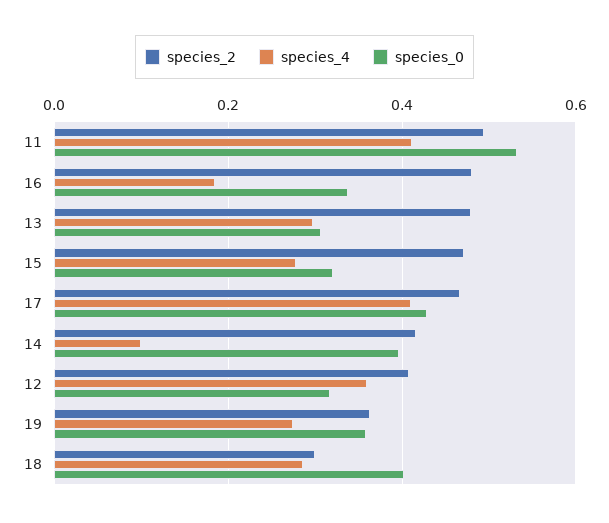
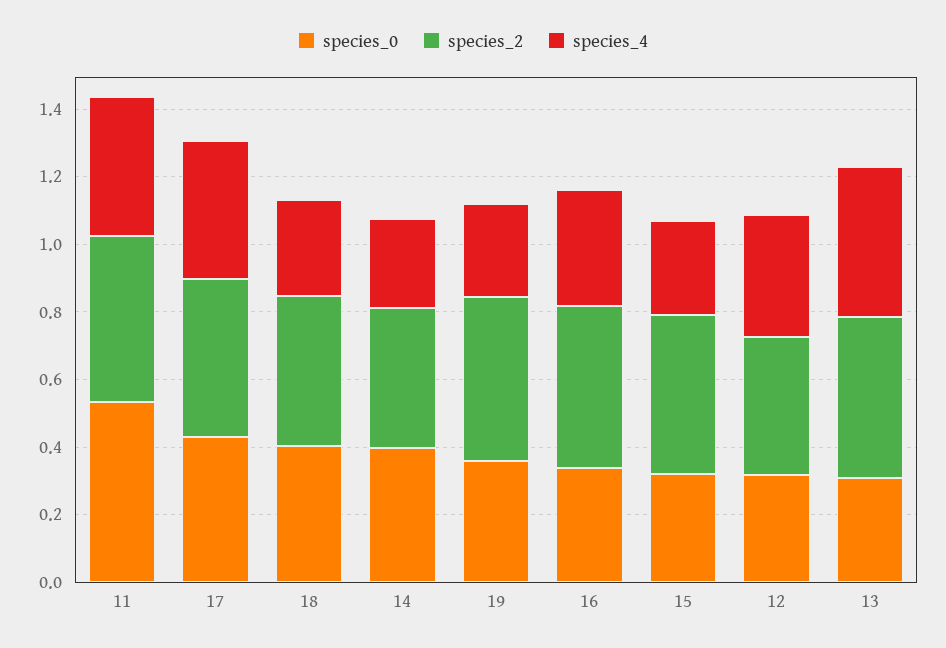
  {
    "species_2": {
      "11": 0.5,
      "16": 0.48,
      "13": 0.48,
      "15": 0.48,
      "17": 0.46,
      "14": 0.42,
      "12": 0.4,
-     "19": 0.36,
+     "19": 0.5,
-     "18": 0.3
+     "18": 0.45
    },
    "species_4": {
      "11": 0.42,
-     "16": 0.18,
+     "16": 0.35,
-     "13": 0.3,
+     "13": 0.45,
      "15": 0.28,
      "17": 0.4,
-     "14": 0.1,
+     "14": 0.25,
      "12": 0.36,
      "19": 0.28,
      "18": 0.28
    },
    "species_0": {
      "11": 0.54,
      "16": 0.34,
      "13": 0.3,
      "15": 0.32,
      "17": 0.42,
      "14": 0.4,
      "12": 0.32,
      "19": 0.36,
      "18": 0.4
    }
  }

